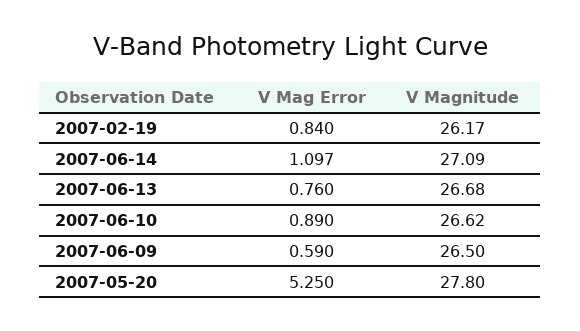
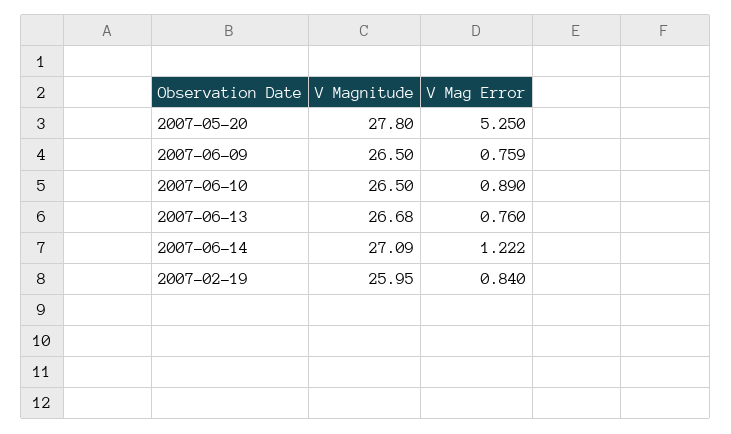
  {
    "V Mag Error": {
      "2007-02-19": 0.84,
-     "2007-06-14": 1.097,
+     "2007-06-14": 1.222,
      "2007-06-13": 0.76,
      "2007-06-10": 0.89,
-     "2007-06-09": 0.59,
+     "2007-06-09": 0.759,
      "2007-05-20": 5.25
    },
    "V Magnitude": {
-     "2007-02-19": 26.17,
+     "2007-02-19": 25.95,
      "2007-06-14": 27.09,
      "2007-06-13": 26.68,
-     "2007-06-10": 26.62,
+     "2007-06-10": 26.5,
      "2007-06-09": 26.5,
      "2007-05-20": 27.8
    }
  }

